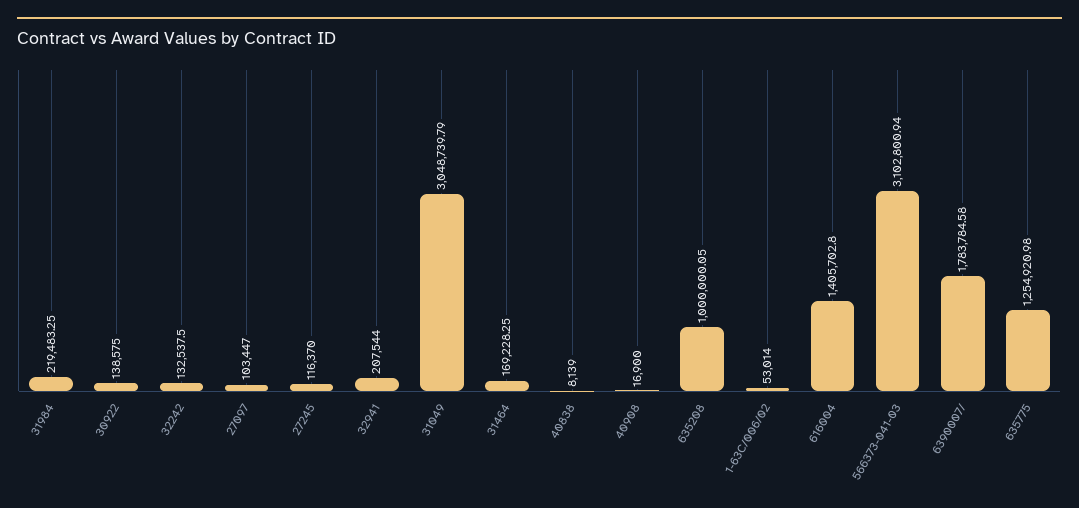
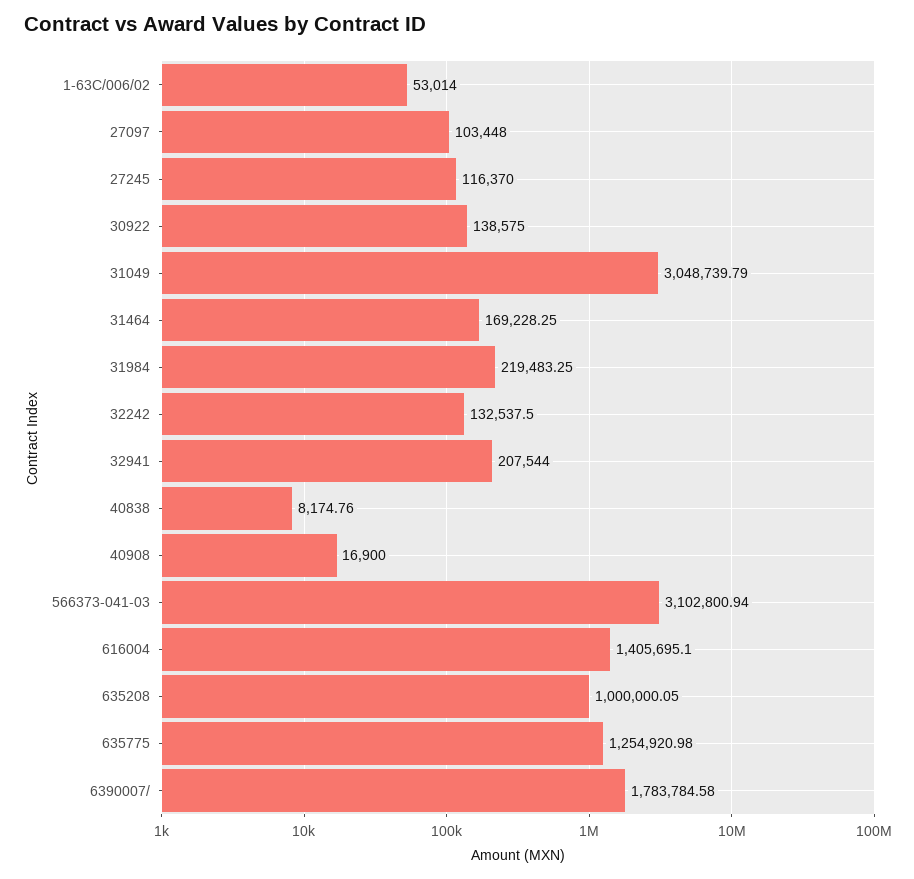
  {
    "31984": 219483.25,
    "30922": 138575,
    "32242": 132537.5,
-   "27097": 103447,
+   "27097": 103448,
    "27245": 116370,
    "32941": 207544,
    "31049": 3048739.79,
    "31464": 169228.25,
-   "40838": 8139,
+   "40838": 8174.76,
    "40908": 16900,
    "635208": 1000000.05,
    "1-63C/006/02": 53014,
-   "616004": 1405702.8,
+   "616004": 1405695.1,
    "566373-041-03": 3102800.94,
    "6390007/": 1783784.58,
    "635775": 1254920.98
  }

